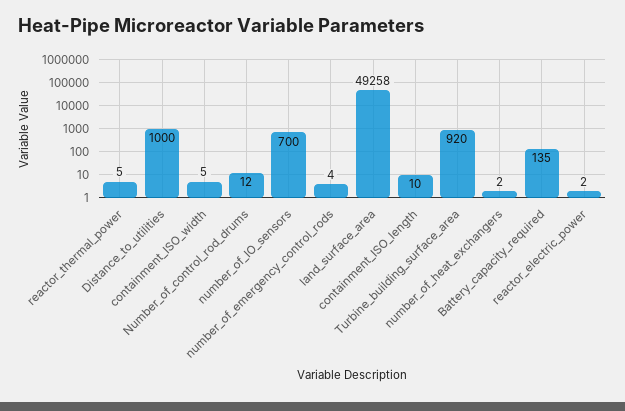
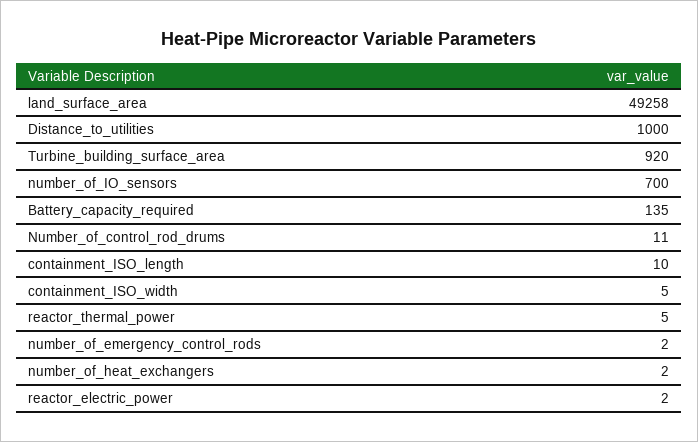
  {
    "reactor_thermal_power": 5,
    "Distance_to_utilities": 1000,
    "containment_ISO_width": 5,
-   "Number_of_control_rod_drums": 12,
+   "Number_of_control_rod_drums": 11,
    "number_of_IO_sensors": 700,
-   "number_of_emergency_control_rods": 4,
+   "number_of_emergency_control_rods": 2,
    "land_surface_area": 49258,
    "containment_ISO_length": 10,
    "Turbine_building_surface_area": 920,
    "number_of_heat_exchangers": 2,
    "Battery_capacity_required": 135,
    "reactor_electric_power": 2
  }

